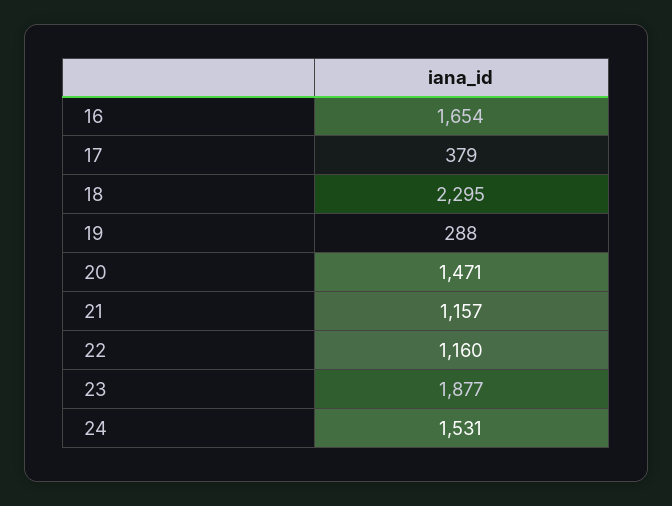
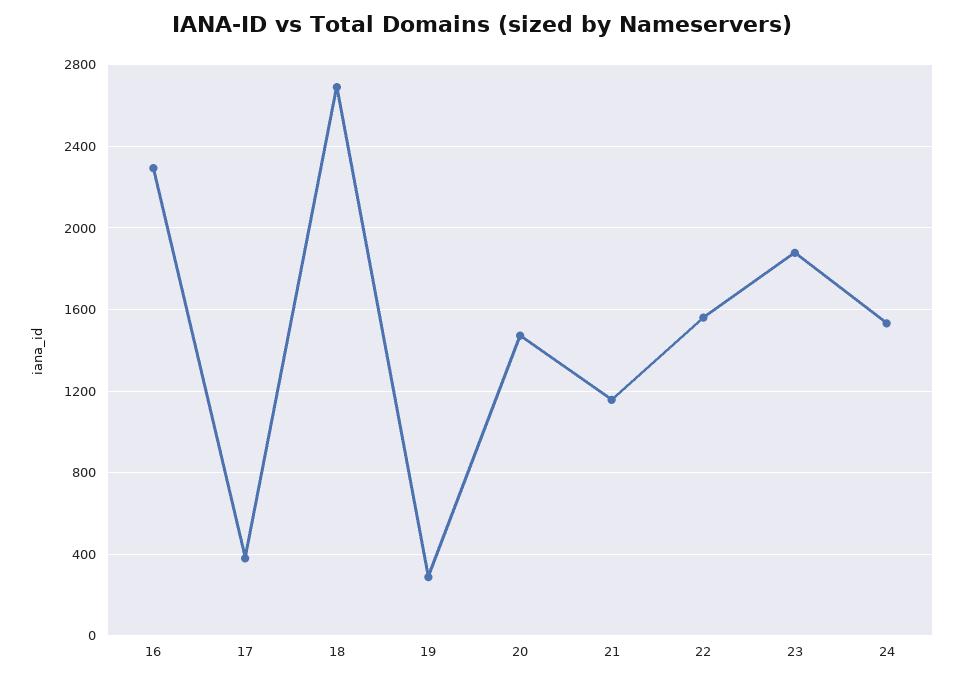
  {
-   "16": 1654,
+   "16": 2300,
    "17": 379,
-   "18": 2295,
+   "18": 2700,
    "19": 288,
    "20": 1471,
    "21": 1157,
-   "22": 1160,
+   "22": 1550,
    "23": 1877,
    "24": 1531
  }

